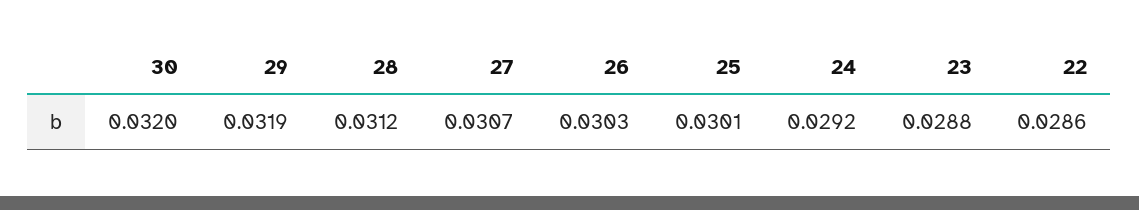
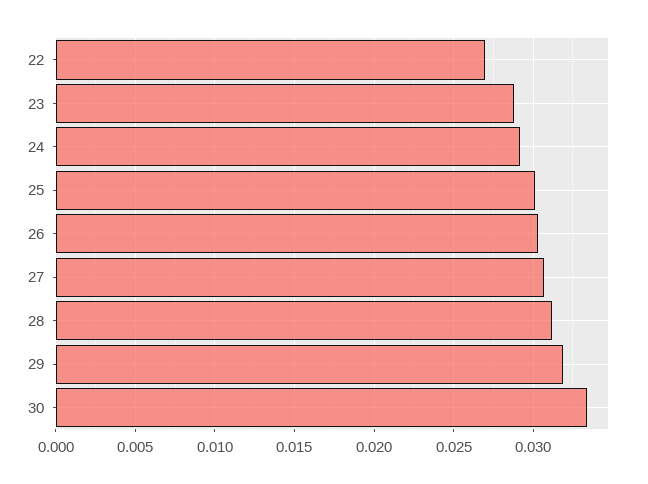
  {
-   "30": 0.032,
+   "30": 0.0335,
    "29": 0.0319,
    "28": 0.0312,
    "27": 0.0307,
    "26": 0.0303,
    "25": 0.0301,
    "24": 0.0292,
    "23": 0.0288,
-   "22": 0.0286
+   "22": 0.027
  }

